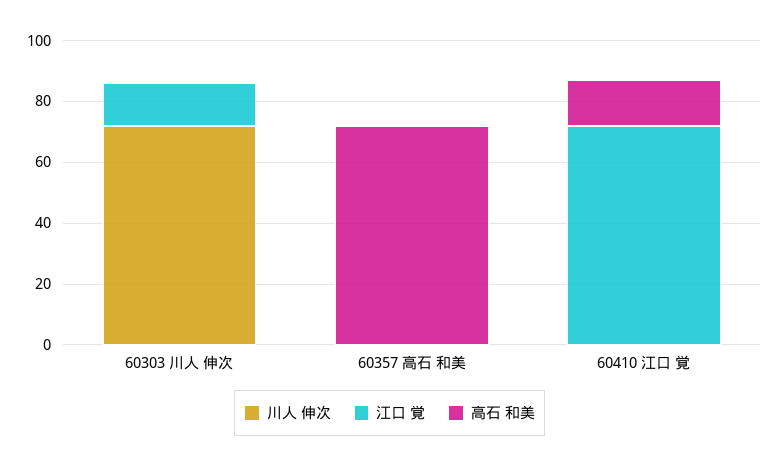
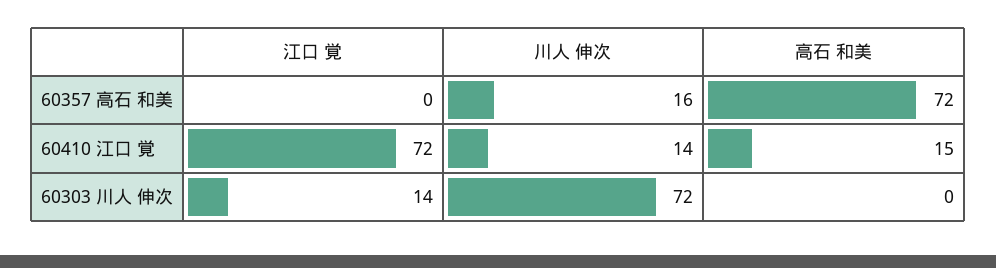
  {
    "川人 伸次": {
      "60303 川人 伸次": 72,
-     "60357 高石 和美": 0,
+     "60357 高石 和美": 16,
-     "60410 江口 覚": 0
+     "60410 江口 覚": 14
    },
    "江口 覚": {
      "60303 川人 伸次": 14,
      "60357 高石 和美": 0,
      "60410 江口 覚": 72
    },
    "高石 和美": {
      "60303 川人 伸次": 0,
      "60357 高石 和美": 72,
      "60410 江口 覚": 15
    }
  }

